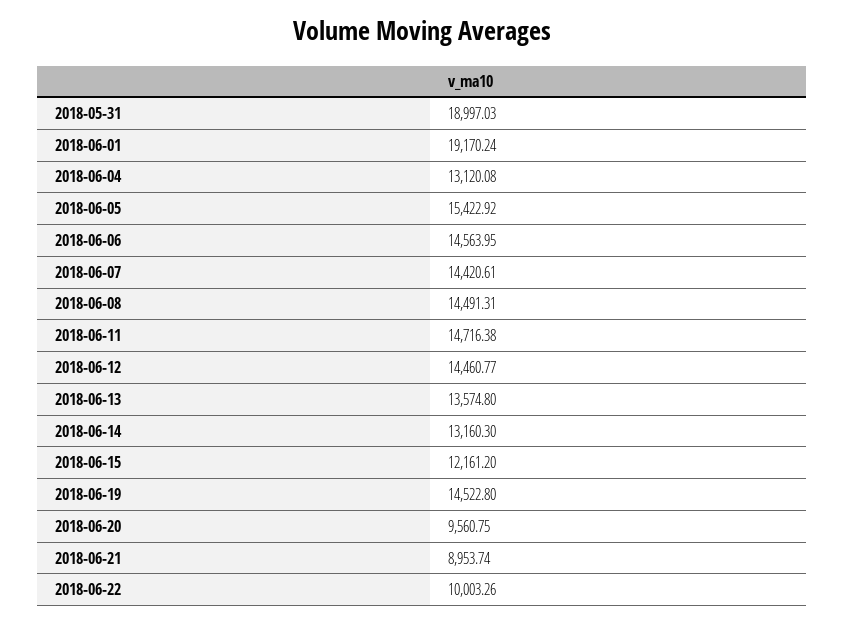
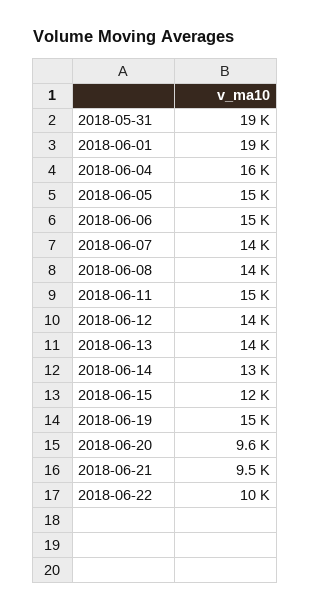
  {
    "2018-05-31": 18997.03,
    "2018-06-01": 19170.24,
-   "2018-06-04": 13120.08,
+   "2018-06-04": 16000,
    "2018-06-05": 15422.92,
    "2018-06-06": 14563.95,
    "2018-06-07": 14420.61,
    "2018-06-08": 14491.31,
    "2018-06-11": 14716.38,
    "2018-06-12": 14460.77,
    "2018-06-13": 13574.8,
    "2018-06-14": 13160.3,
    "2018-06-15": 12161.2,
    "2018-06-19": 14522.8,
    "2018-06-20": 9560.75,
-   "2018-06-21": 8953.74,
+   "2018-06-21": 9500,
    "2018-06-22": 10003.26
  }

